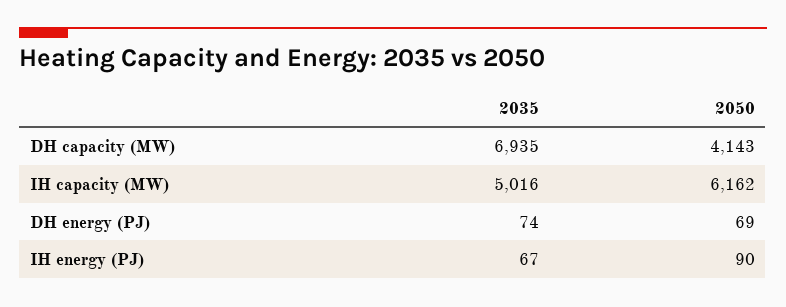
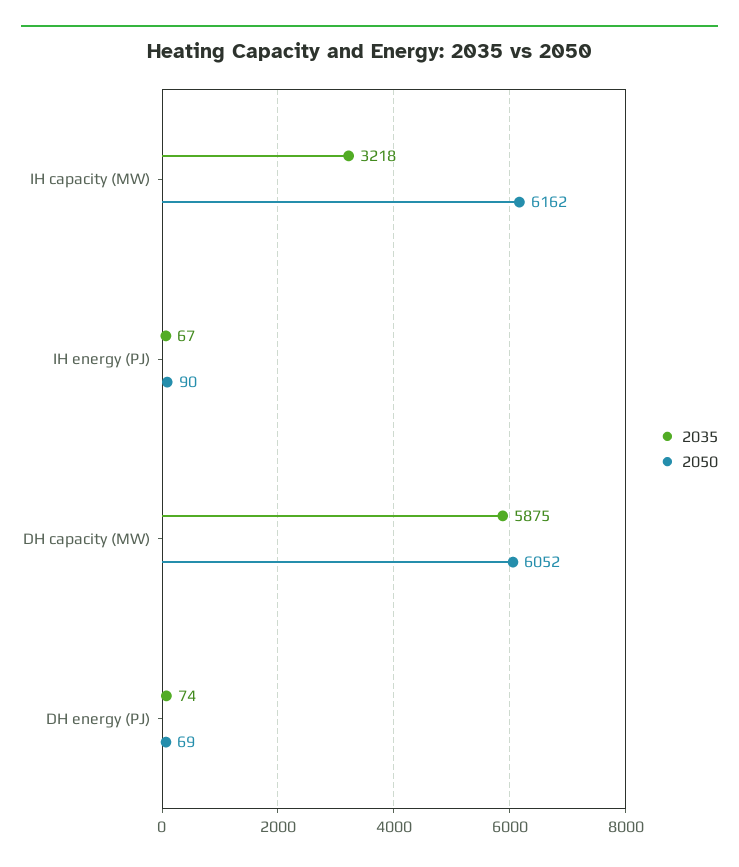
  {
    "2035": {
-     "DH capacity (MW)": 6935,
+     "DH capacity (MW)": 5875,
-     "IH capacity (MW)": 5016,
+     "IH capacity (MW)": 3218,
      "DH energy (PJ)": 74,
      "IH energy (PJ)": 67
    },
    "2050": {
-     "DH capacity (MW)": 4143,
+     "DH capacity (MW)": 6052,
      "IH capacity (MW)": 6162,
      "DH energy (PJ)": 69,
      "IH energy (PJ)": 90
    }
  }

